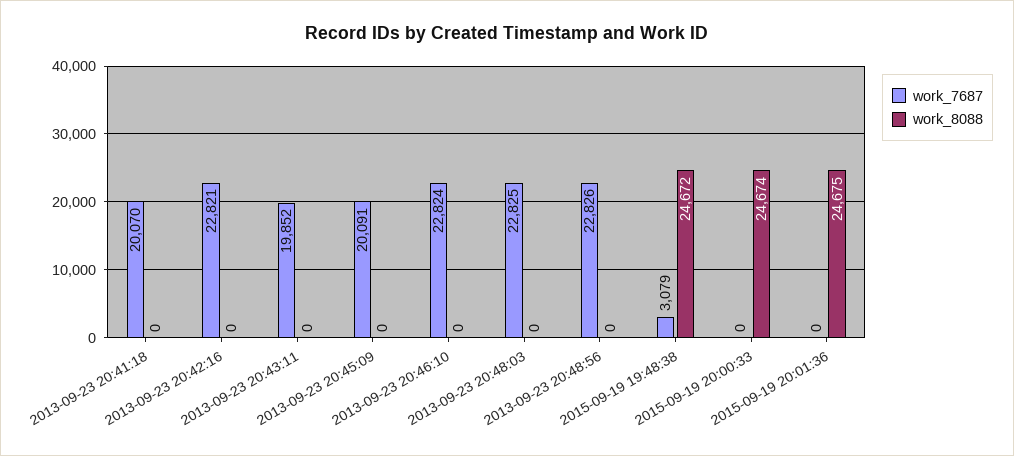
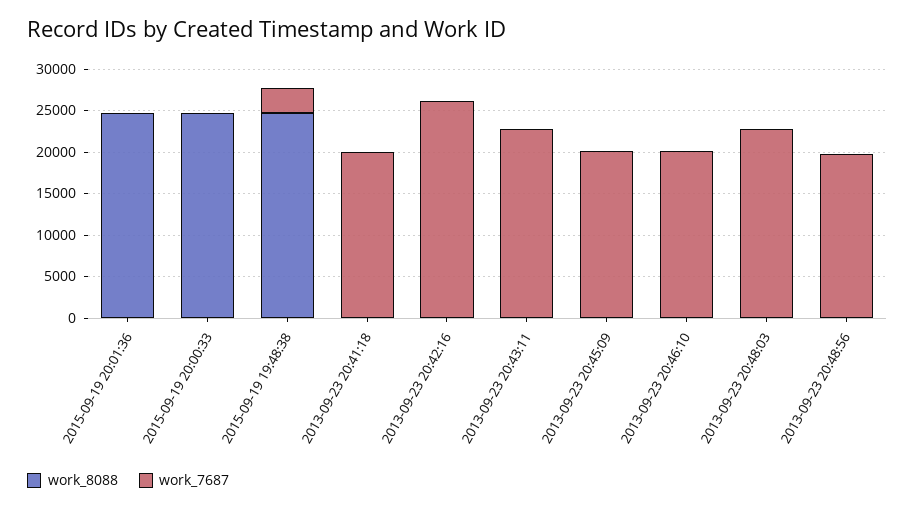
  {
    "work_7687": {
      "2013-09-23 20:41:18": 20070,
-     "2013-09-23 20:42:16": 22821,
+     "2013-09-23 20:42:16": 26000,
-     "2013-09-23 20:43:11": 19852,
+     "2013-09-23 20:43:11": 23000,
      "2013-09-23 20:45:09": 20091,
-     "2013-09-23 20:46:10": 22824,
+     "2013-09-23 20:46:10": 20000,
      "2013-09-23 20:48:03": 22825,
-     "2013-09-23 20:48:56": 22826,
+     "2013-09-23 20:48:56": 20000,
      "2015-09-19 19:48:38": 3079,
      "2015-09-19 20:00:33": 0,
      "2015-09-19 20:01:36": 0
    },
    "work_8088": {
      "2013-09-23 20:41:18": 0,
      "2013-09-23 20:42:16": 0,
      "2013-09-23 20:43:11": 0,
      "2013-09-23 20:45:09": 0,
      "2013-09-23 20:46:10": 0,
      "2013-09-23 20:48:03": 0,
      "2013-09-23 20:48:56": 0,
      "2015-09-19 19:48:38": 24672,
      "2015-09-19 20:00:33": 24674,
      "2015-09-19 20:01:36": 24675
    }
  }

